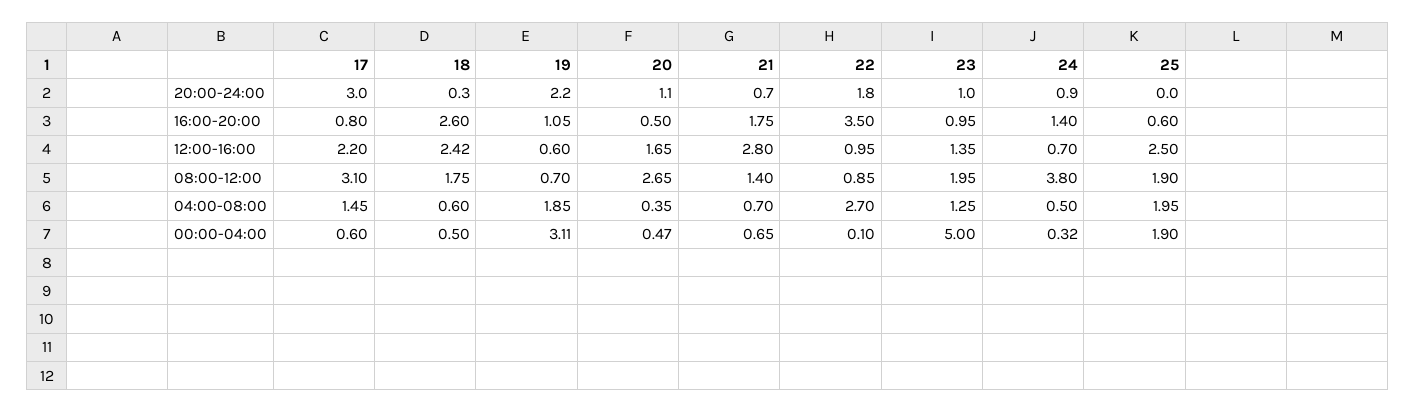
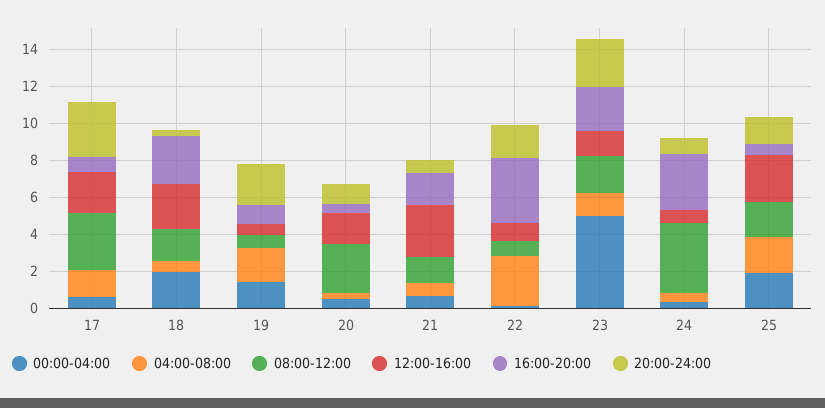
  {
    "20:00-24:00": {
      "17": 3,
      "18": 0.3,
      "19": 2.2,
      "20": 1.1,
      "21": 0.7,
      "22": 1.8,
-     "23": 1,
+     "23": 2.5,
      "24": 0.9,
-     "25": 0
+     "25": 1.5
    },
    "16:00-20:00": {
      "17": 0.8,
      "18": 2.6,
      "19": 1.05,
      "20": 0.5,
      "21": 1.75,
      "22": 3.5,
-     "23": 0.95,
+     "23": 2.5,
-     "24": 1.4,
+     "24": 3,
      "25": 0.6
    },
    "12:00-16:00": {
      "17": 2.2,
      "18": 2.42,
      "19": 0.6,
      "20": 1.65,
      "21": 2.8,
      "22": 0.95,
      "23": 1.35,
      "24": 0.7,
      "25": 2.5
    },
    "08:00-12:00": {
      "17": 3.1,
      "18": 1.75,
      "19": 0.7,
      "20": 2.65,
      "21": 1.4,
      "22": 0.85,
      "23": 1.95,
      "24": 3.8,
      "25": 1.9
    },
    "04:00-08:00": {
      "17": 1.45,
      "18": 0.6,
      "19": 1.85,
      "20": 0.35,
      "21": 0.7,
      "22": 2.7,
      "23": 1.25,
      "24": 0.5,
      "25": 1.95
    },
    "00:00-04:00": {
      "17": 0.6,
-     "18": 0.5,
+     "18": 2,
-     "19": 3.11,
+     "19": 1.5,
      "20": 0.47,
      "21": 0.65,
      "22": 0.1,
      "23": 5,
      "24": 0.32,
      "25": 1.9
    }
  }

